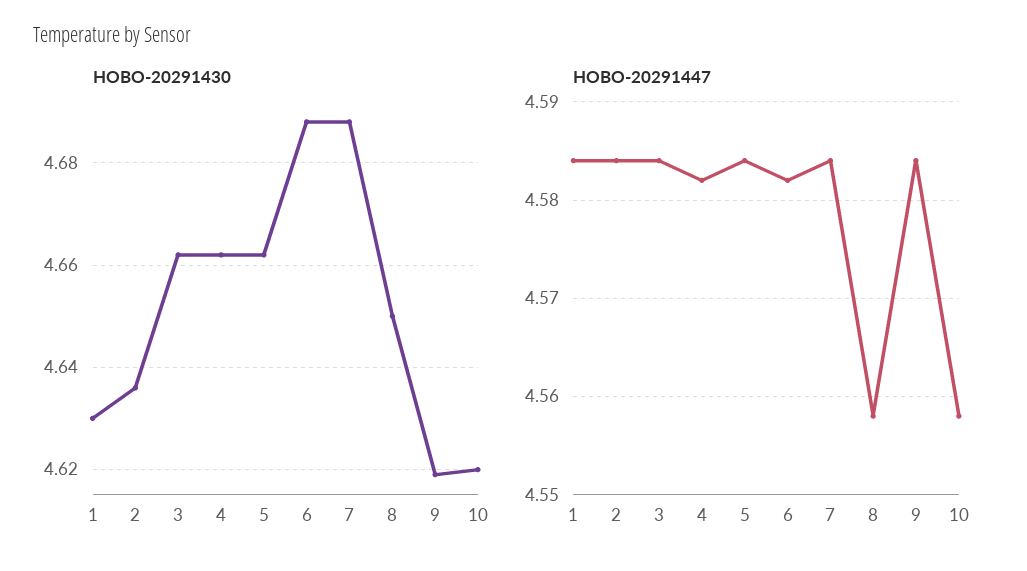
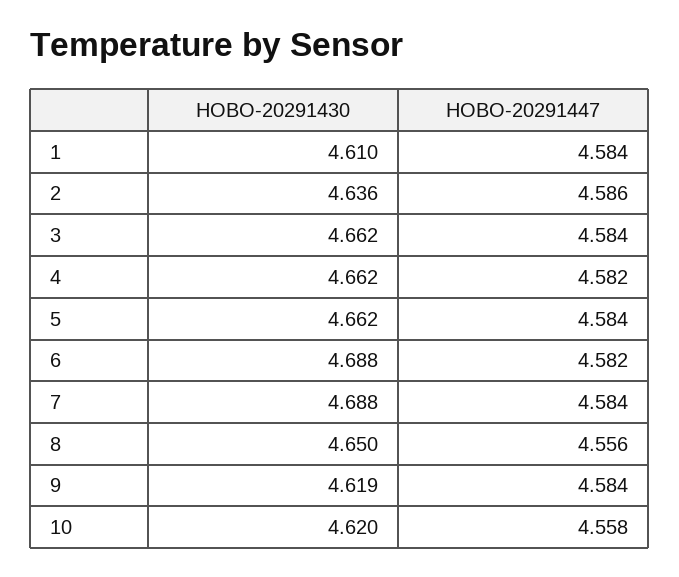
  {
    "HOBO-20291430": {
-     "1": 4.63,
+     "1": 4.61,
      "2": 4.636,
      "3": 4.662,
      "4": 4.662,
      "5": 4.662,
      "6": 4.688,
      "7": 4.688,
      "8": 4.65,
      "9": 4.619,
      "10": 4.62
    },
    "HOBO-20291447": {
      "1": 4.584,
-     "2": 4.584,
+     "2": 4.586,
      "3": 4.584,
      "4": 4.582,
      "5": 4.584,
      "6": 4.582,
      "7": 4.584,
-     "8": 4.558,
+     "8": 4.556,
      "9": 4.584,
      "10": 4.558
    }
  }

